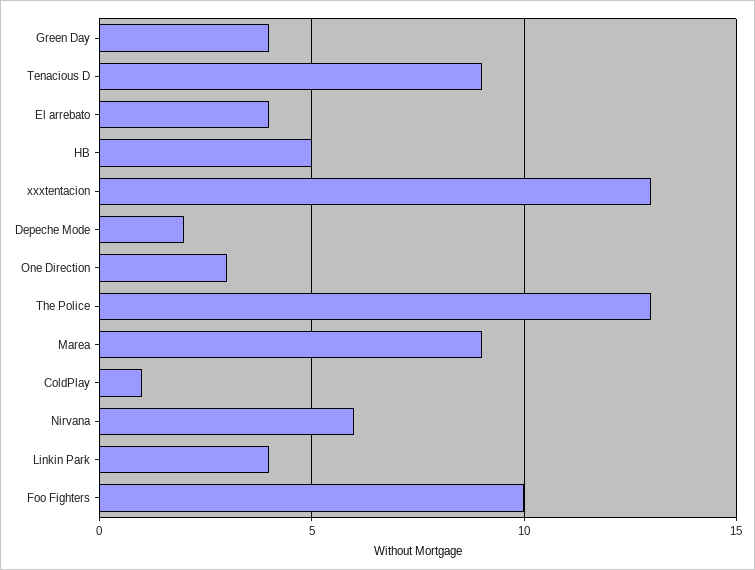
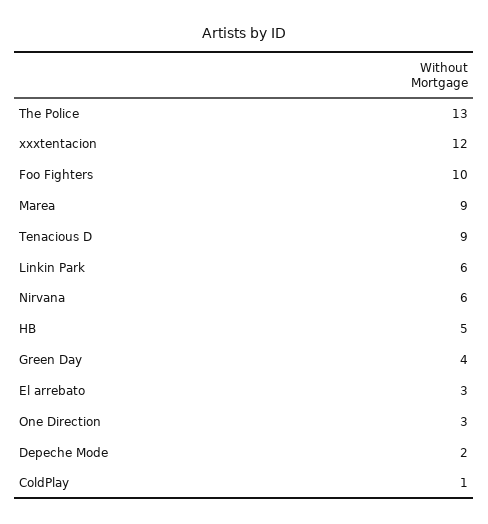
  {
    "Green Day": 4,
    "Tenacious D": 9,
-   "El arrebato": 4,
+   "El arrebato": 3,
    "HB": 5,
-   "xxxtentacion": 13,
+   "xxxtentacion": 12,
    "Depeche Mode": 2,
    "One Direction": 3,
    "The Police": 13,
    "Marea": 9,
    "ColdPlay": 1,
    "Nirvana": 6,
-   "Linkin Park": 4,
+   "Linkin Park": 6,
    "Foo Fighters": 10
  }

